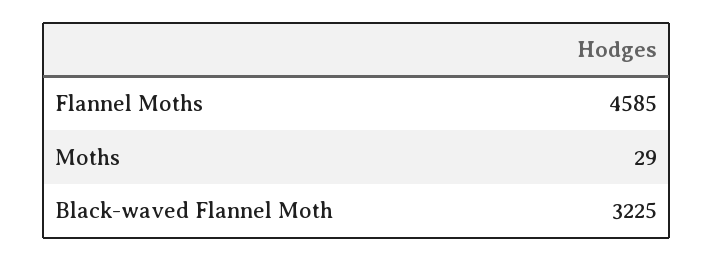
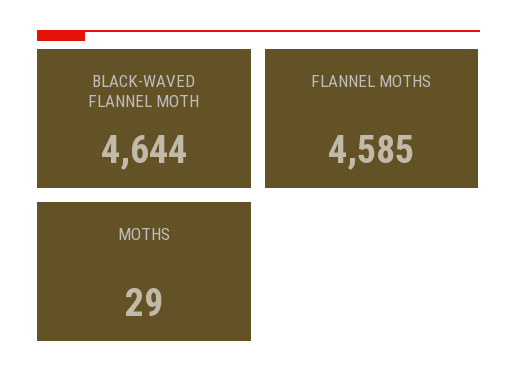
  {
    "Flannel Moths": 4585,
    "Moths": 29,
-   "Black-waved Flannel Moth": 3225
+   "Black-waved Flannel Moth": 4644
  }

